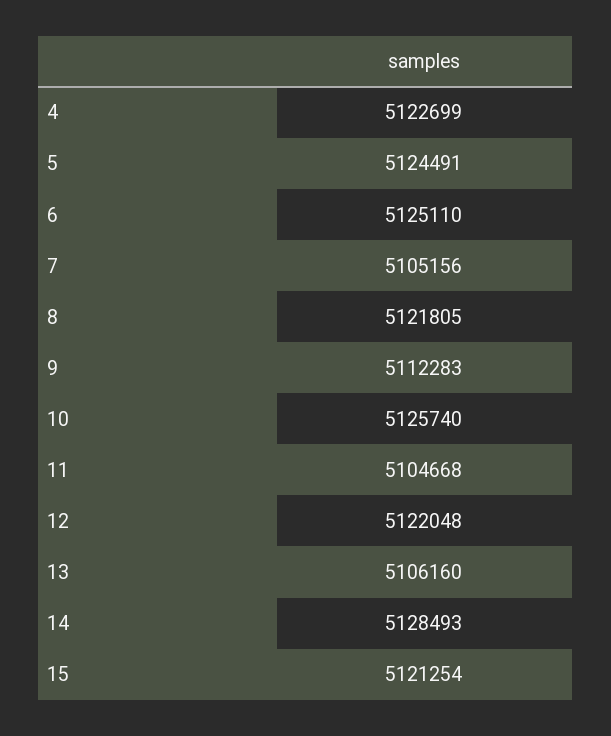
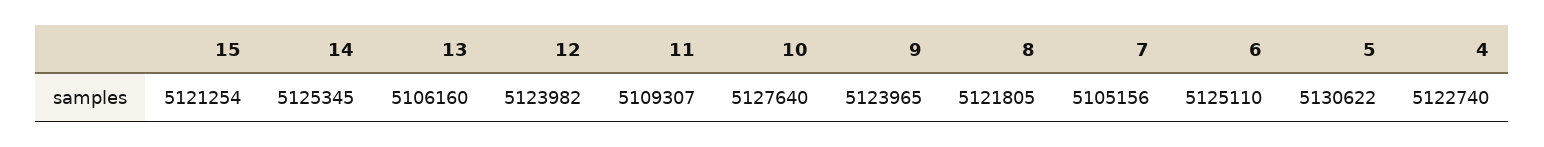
  {
-   "4": 5122699,
+   "4": 5122740,
-   "5": 5124491,
+   "5": 5130622,
    "6": 5125110,
    "7": 5105156,
    "8": 5121805,
-   "9": 5112283,
+   "9": 5123965,
-   "10": 5125740,
+   "10": 5127640,
-   "11": 5104668,
+   "11": 5109307,
-   "12": 5122048,
+   "12": 5123982,
    "13": 5106160,
-   "14": 5128493,
+   "14": 5125345,
    "15": 5121254
  }

